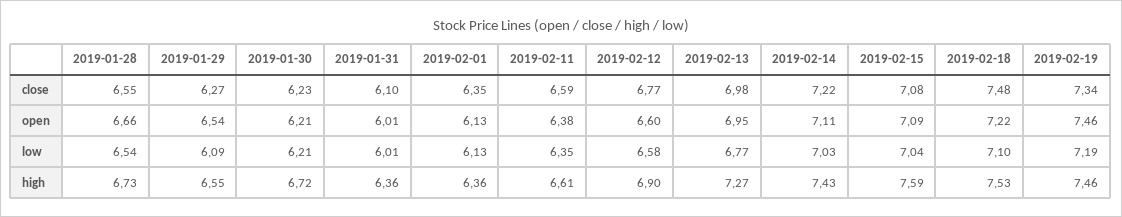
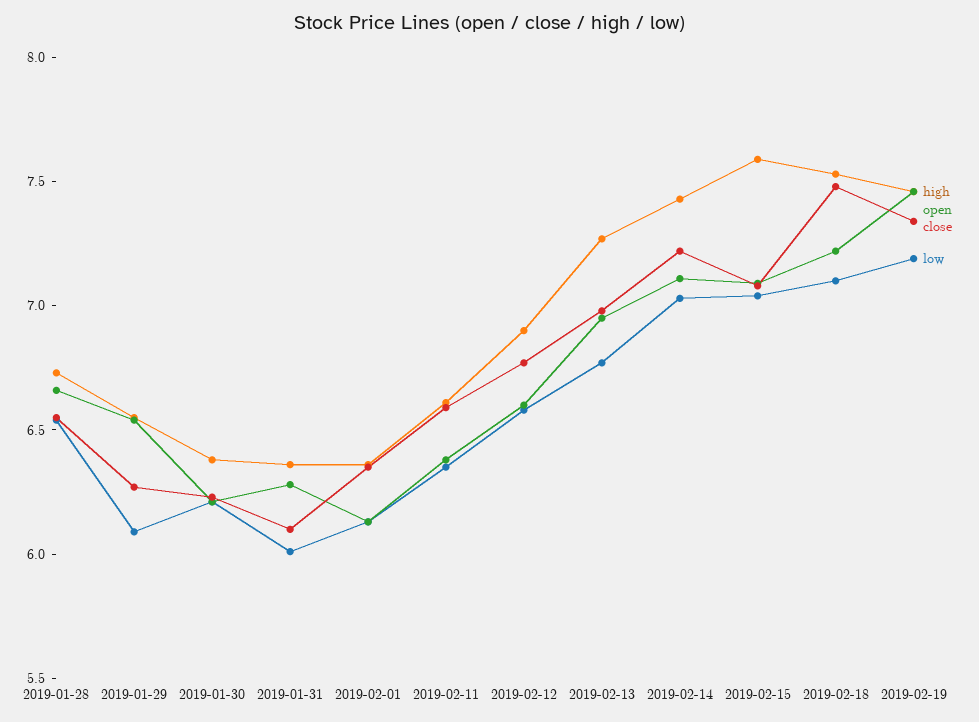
  {
    "close": {
      "2019-01-28": 6.55,
      "2019-01-29": 6.27,
      "2019-01-30": 6.23,
      "2019-01-31": 6.1,
      "2019-02-01": 6.35,
      "2019-02-11": 6.59,
      "2019-02-12": 6.77,
      "2019-02-13": 6.98,
      "2019-02-14": 7.22,
      "2019-02-15": 7.08,
      "2019-02-18": 7.48,
      "2019-02-19": 7.34
    },
    "open": {
      "2019-01-28": 6.66,
      "2019-01-29": 6.54,
      "2019-01-30": 6.21,
-     "2019-01-31": 6.01,
+     "2019-01-31": 6.3,
      "2019-02-01": 6.13,
      "2019-02-11": 6.38,
      "2019-02-12": 6.6,
      "2019-02-13": 6.95,
      "2019-02-14": 7.11,
      "2019-02-15": 7.09,
      "2019-02-18": 7.22,
      "2019-02-19": 7.46
    },
    "low": {
      "2019-01-28": 6.54,
      "2019-01-29": 6.09,
      "2019-01-30": 6.21,
      "2019-01-31": 6.01,
      "2019-02-01": 6.13,
      "2019-02-11": 6.35,
      "2019-02-12": 6.58,
      "2019-02-13": 6.77,
      "2019-02-14": 7.03,
      "2019-02-15": 7.04,
      "2019-02-18": 7.1,
      "2019-02-19": 7.19
    },
    "high": {
      "2019-01-28": 6.73,
      "2019-01-29": 6.55,
-     "2019-01-30": 6.72,
+     "2019-01-30": 6.4,
      "2019-01-31": 6.36,
      "2019-02-01": 6.36,
      "2019-02-11": 6.61,
      "2019-02-12": 6.9,
      "2019-02-13": 7.27,
      "2019-02-14": 7.43,
      "2019-02-15": 7.59,
      "2019-02-18": 7.53,
      "2019-02-19": 7.46
    }
  }

